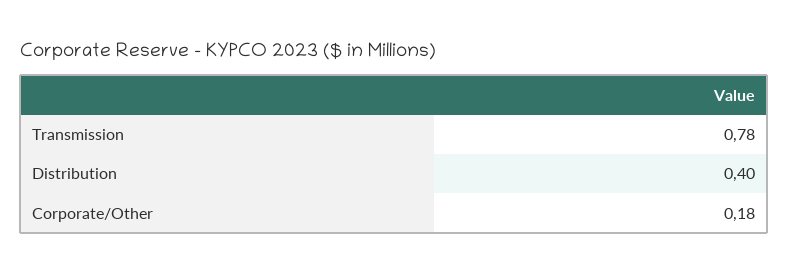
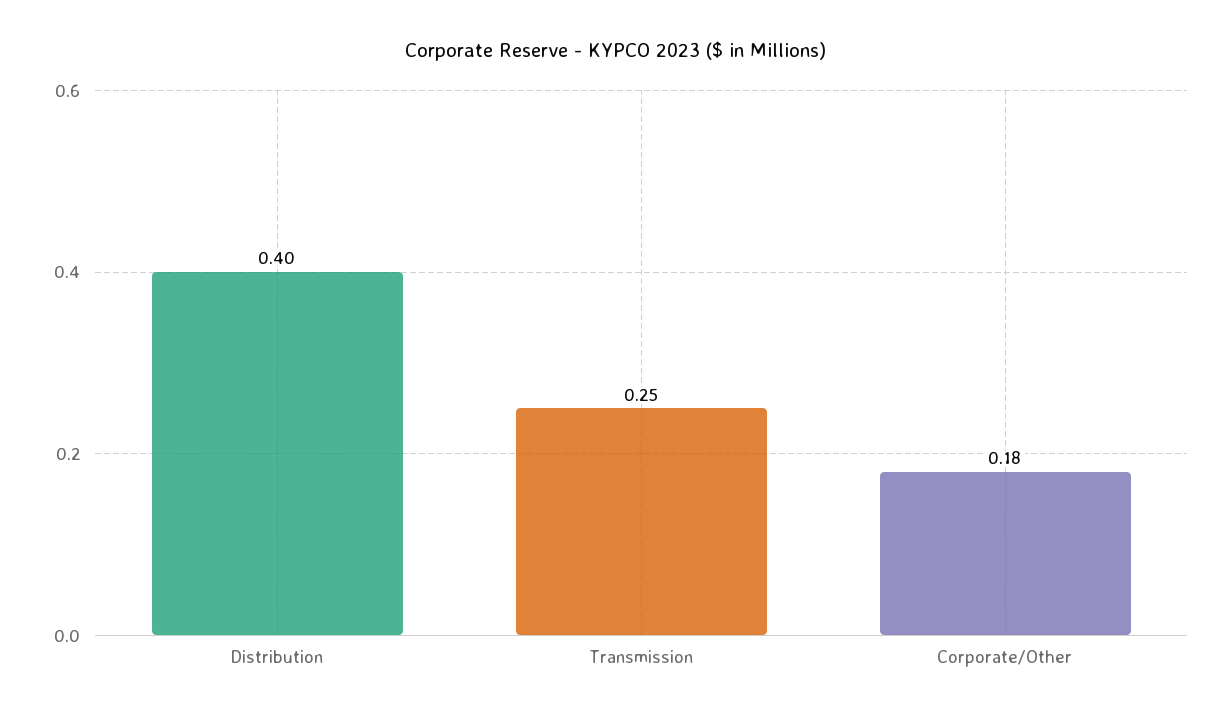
  {
-   "Transmission": 0.78,
+   "Transmission": 0.25,
    "Distribution": 0.4,
    "Corporate/Other": 0.18
  }

